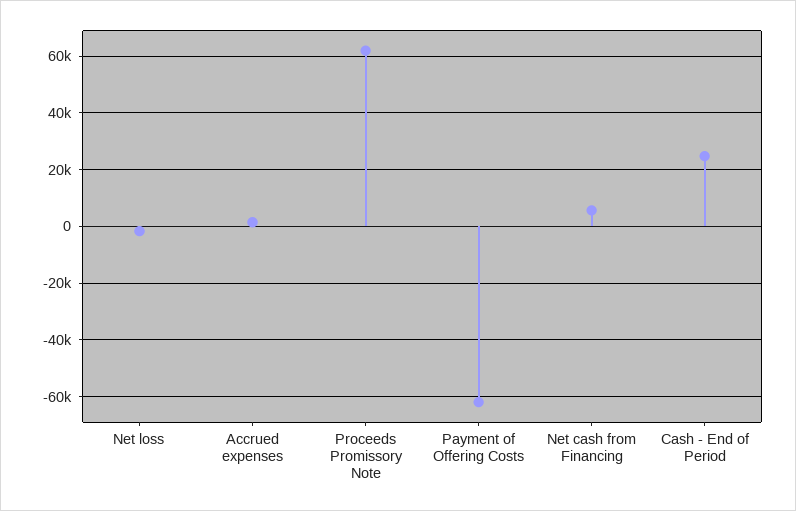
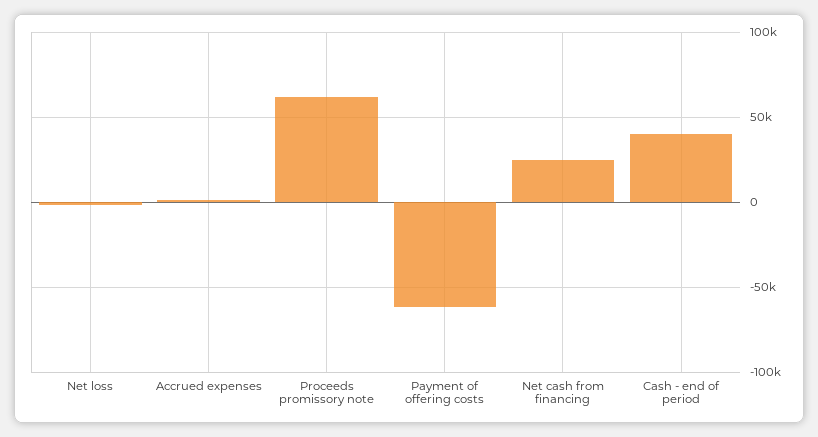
  {
    "Net loss": -2500,
    "Accrued expenses": 2500,
    "Proceeds Promissory Note": 62500,
    "Payment of Offering Costs": -62500,
-   "Net cash from Financing": 5000,
+   "Net cash from Financing": 25000,
-   "Cash - End of Period": 25000
+   "Cash - End of Period": 40000
  }

